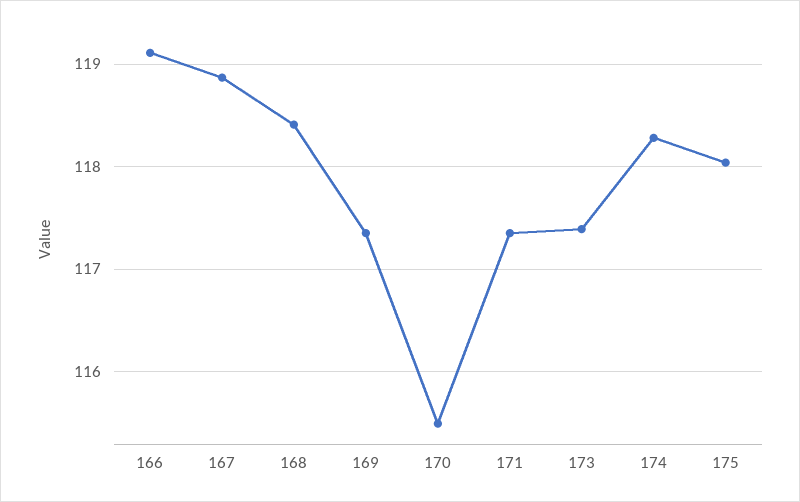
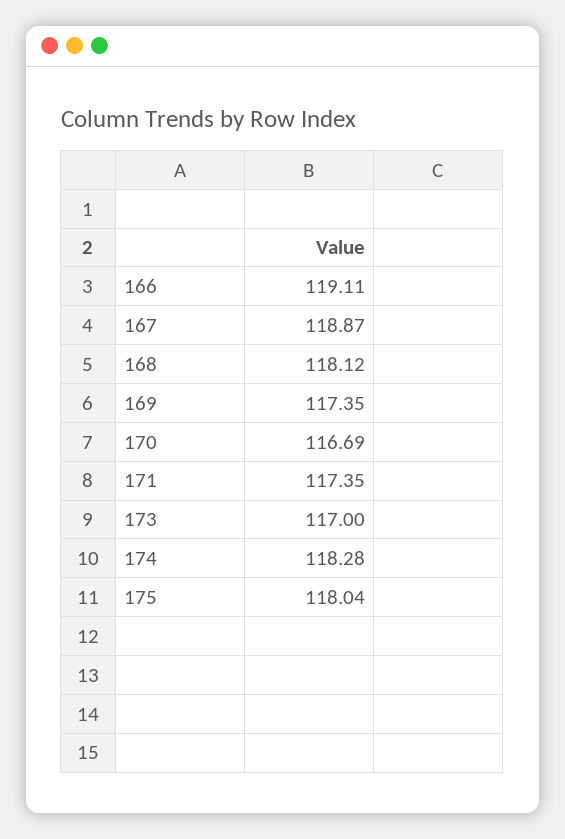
  {
    "166": 119.11,
    "167": 118.87,
-   "168": 118.4,
+   "168": 118.12,
    "169": 117.35,
-   "170": 115.5,
+   "170": 116.69,
    "171": 117.35,
-   "173": 117.4,
+   "173": 117,
    "174": 118.28,
    "175": 118.04
  }

